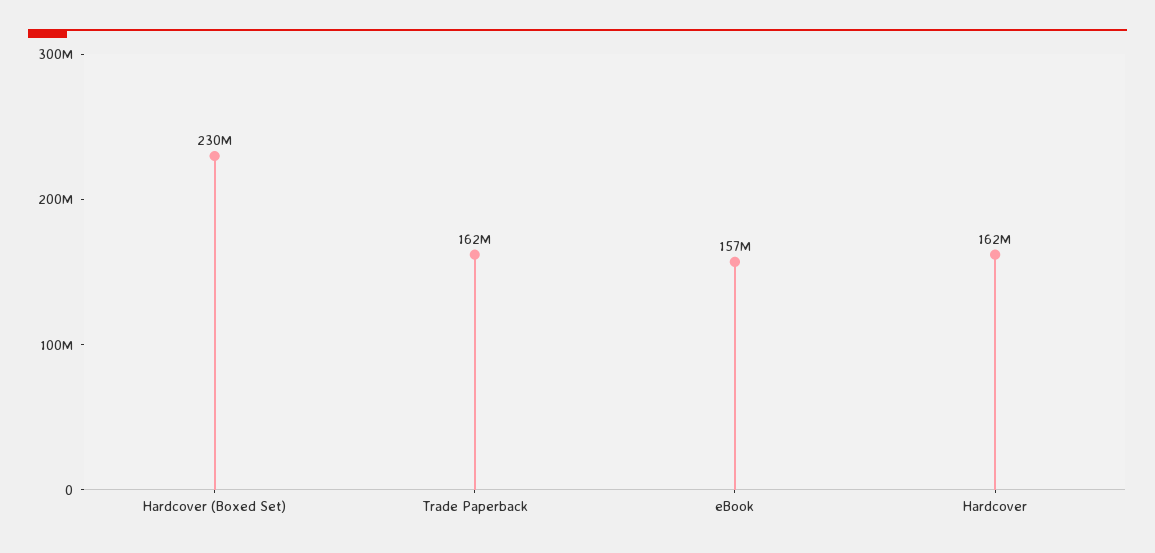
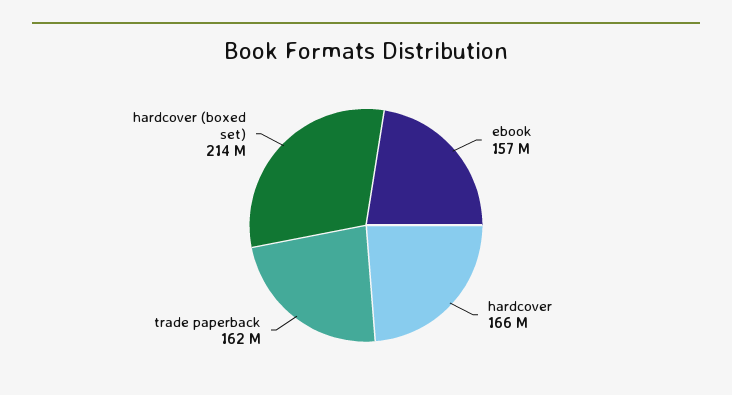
  {
-   "Hardcover (Boxed Set)": 230000000,
+   "Hardcover (Boxed Set)": 214000000,
    "Trade Paperback": 162000000,
    "eBook": 157000000,
-   "Hardcover": 162000000
+   "Hardcover": 166000000
  }

